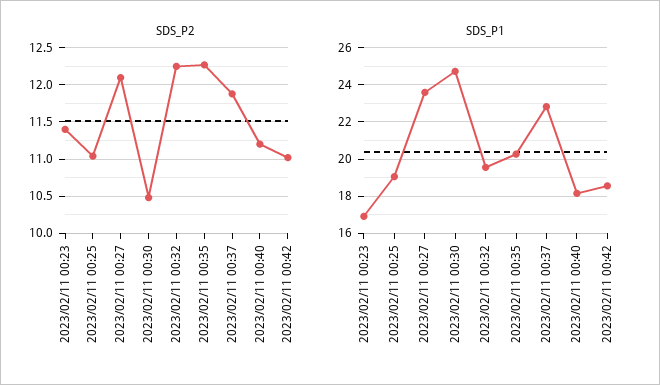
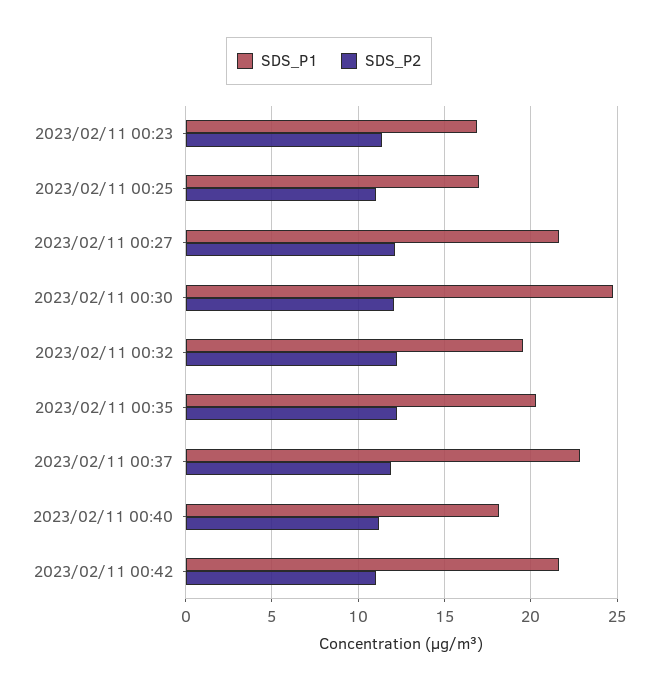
  {
    "SDS_P2": {
      "2023/02/11 00:23": 11.4,
      "2023/02/11 00:25": 11,
      "2023/02/11 00:27": 12.1,
-     "2023/02/11 00:30": 10.5,
+     "2023/02/11 00:30": 12,
      "2023/02/11 00:32": 12.3,
      "2023/02/11 00:35": 12.3,
      "2023/02/11 00:37": 11.9,
      "2023/02/11 00:40": 11.2,
      "2023/02/11 00:42": 11
    },
    "SDS_P1": {
      "2023/02/11 00:23": 17,
-     "2023/02/11 00:25": 19,
+     "2023/02/11 00:25": 17,
-     "2023/02/11 00:27": 23.5,
+     "2023/02/11 00:27": 21.5,
      "2023/02/11 00:30": 24.5,
      "2023/02/11 00:32": 19.5,
      "2023/02/11 00:35": 20.5,
      "2023/02/11 00:37": 23,
      "2023/02/11 00:40": 18,
-     "2023/02/11 00:42": 18.5
+     "2023/02/11 00:42": 21.5
    }
  }

